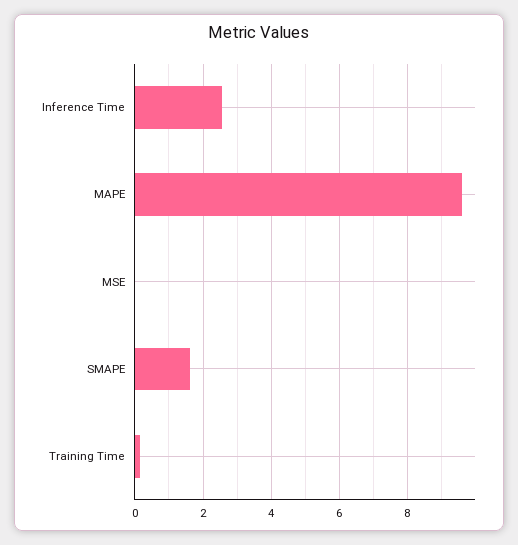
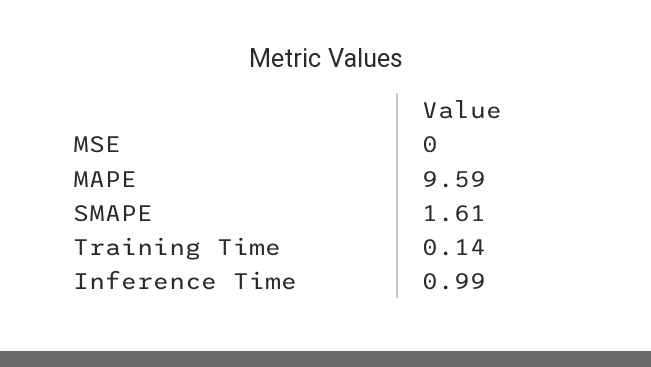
  {
-   "Inference Time": 2.6,
+   "Inference Time": 0.99,
    "MAPE": 9.59,
    "MSE": 0,
    "SMAPE": 1.61,
    "Training Time": 0.14
  }

